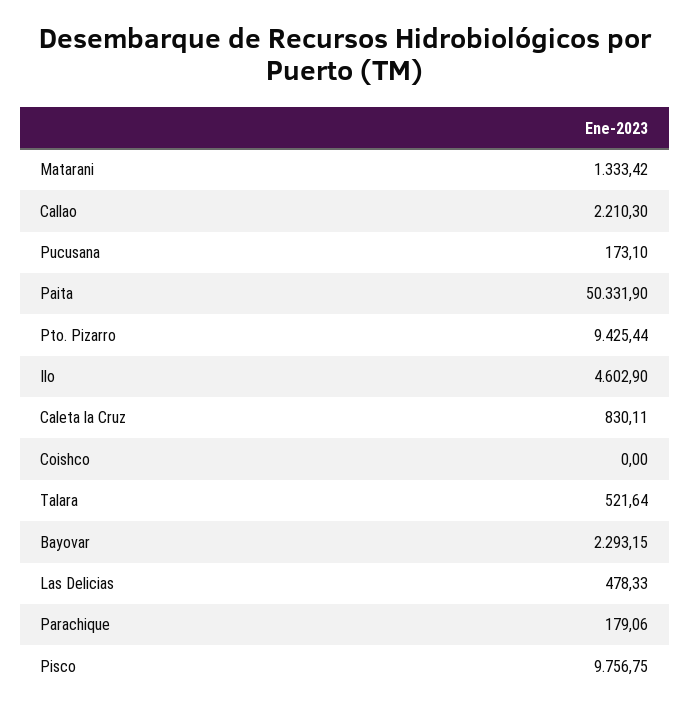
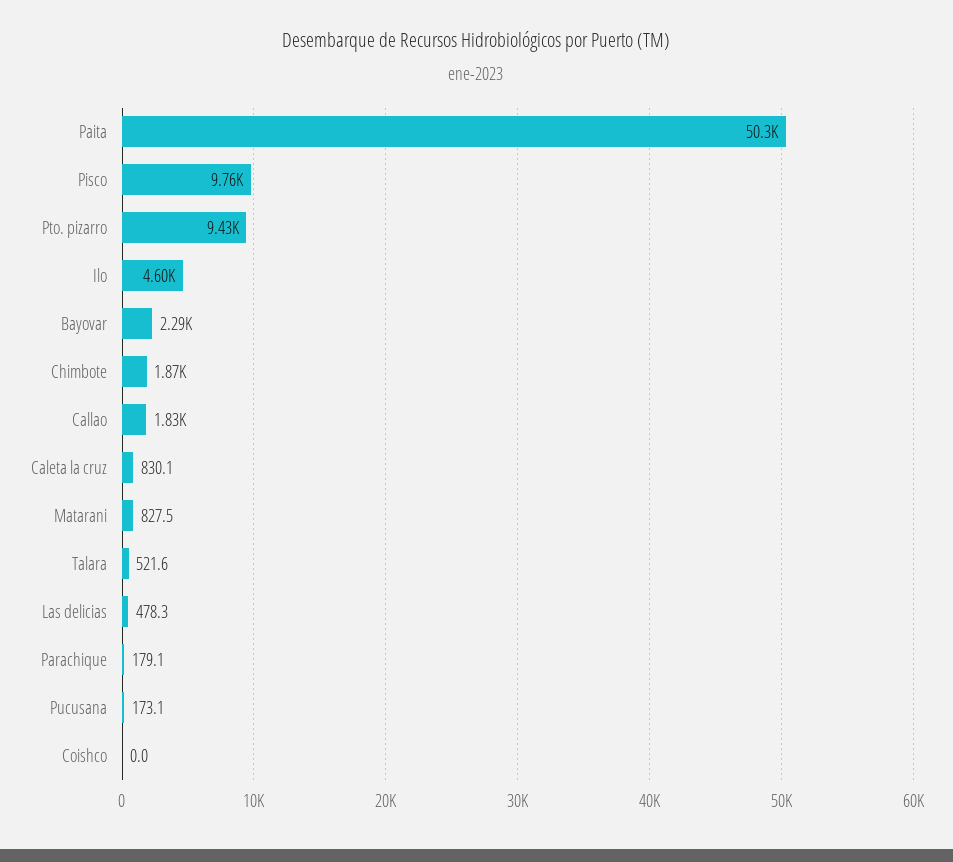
  {
-   "Matarani": 1333.42,
+   "Matarani": 827.5,
-   "Callao": 2210.3,
+   "Callao": 1830,
    "Pucusana": 173.1,
    "Paita": 50331.9,
    "Pto. Pizarro": 9425.44,
    "Ilo": 4602.9,
    "Caleta la Cruz": 830.11,
    "Coishco": 0,
    "Talara": 521.64,
    "Bayovar": 2293.15,
    "Las Delicias": 478.33,
    "Parachique": 179.06,
-   "Pisco": 9756.75
+   "Pisco": 9756.75,
+   "Chimbote": 1870
  }

